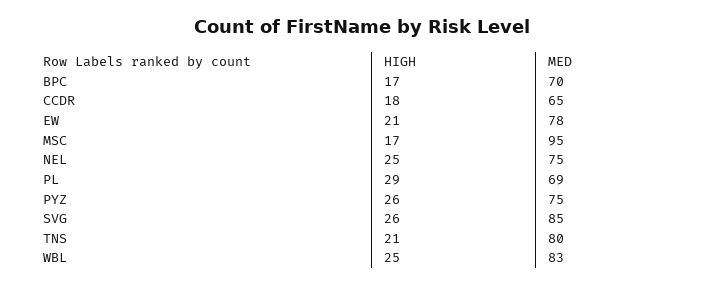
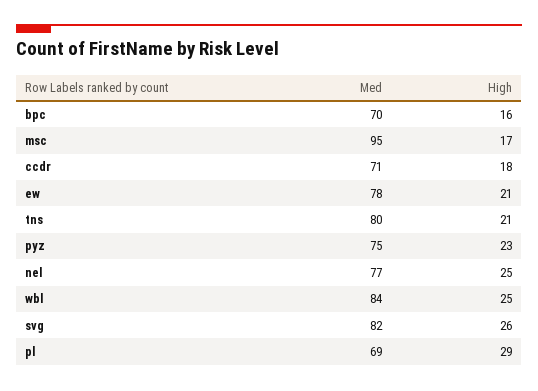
  {
    "HIGH": {
-     "BPC": 17,
+     "BPC": 16,
      "CCDR": 18,
      "EW": 21,
      "MSC": 17,
      "NEL": 25,
      "PL": 29,
-     "PYZ": 26,
+     "PYZ": 23,
      "SVG": 26,
      "TNS": 21,
      "WBL": 25
    },
    "MED": {
      "BPC": 70,
-     "CCDR": 65,
+     "CCDR": 71,
      "EW": 78,
      "MSC": 95,
-     "NEL": 75,
+     "NEL": 77,
      "PL": 69,
      "PYZ": 75,
-     "SVG": 85,
+     "SVG": 82,
      "TNS": 80,
-     "WBL": 83
+     "WBL": 84
    }
  }

